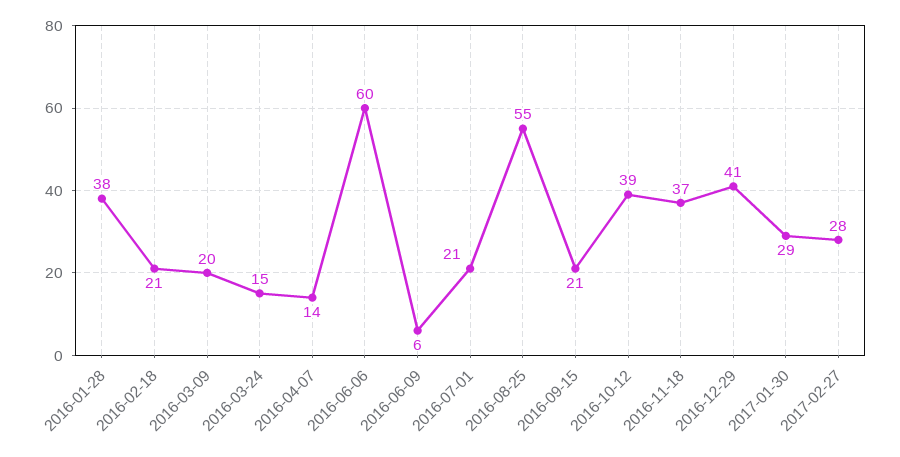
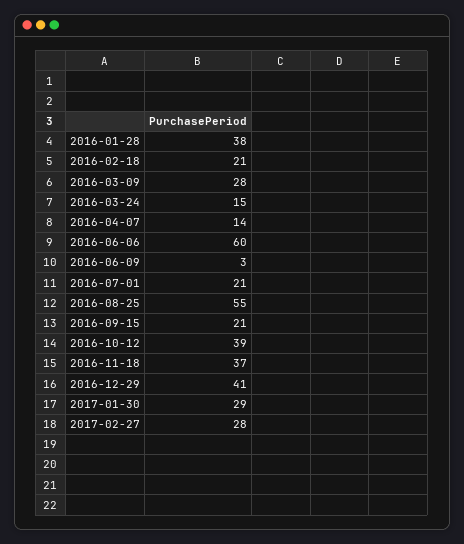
  {
    "2016-01-28": 38,
    "2016-02-18": 21,
-   "2016-03-09": 20,
+   "2016-03-09": 28,
    "2016-03-24": 15,
    "2016-04-07": 14,
    "2016-06-06": 60,
-   "2016-06-09": 6,
+   "2016-06-09": 3,
    "2016-07-01": 21,
    "2016-08-25": 55,
    "2016-09-15": 21,
    "2016-10-12": 39,
    "2016-11-18": 37,
    "2016-12-29": 41,
    "2017-01-30": 29,
    "2017-02-27": 28
  }

